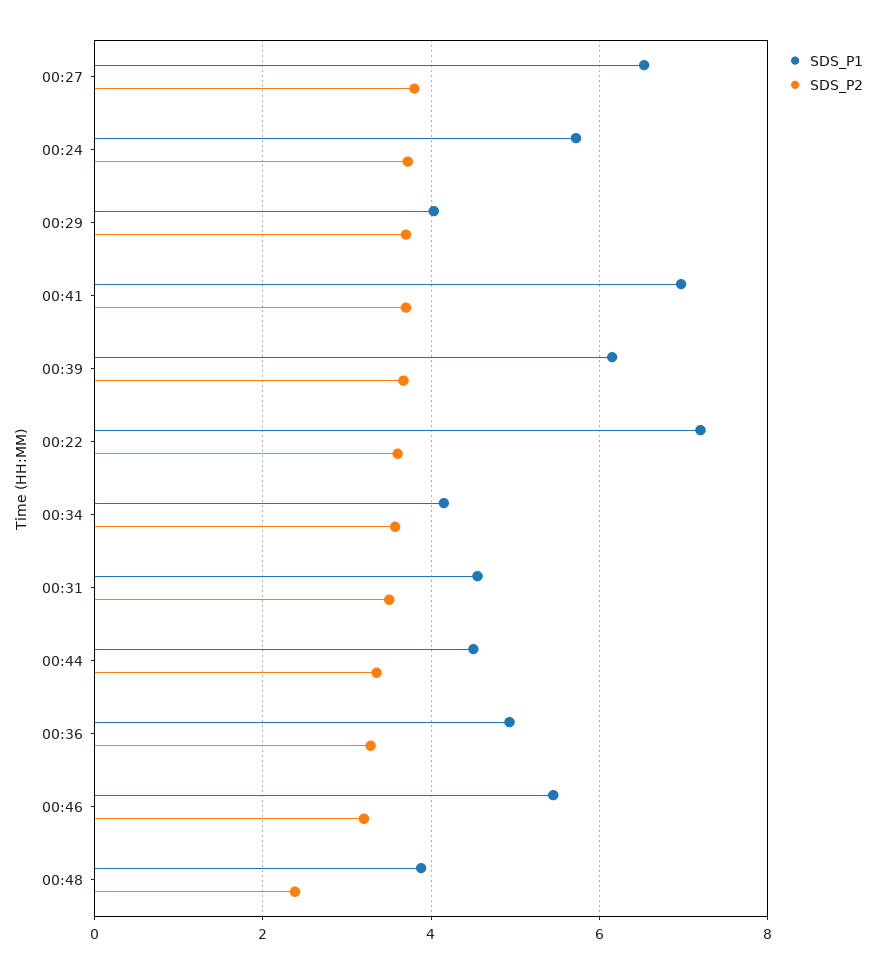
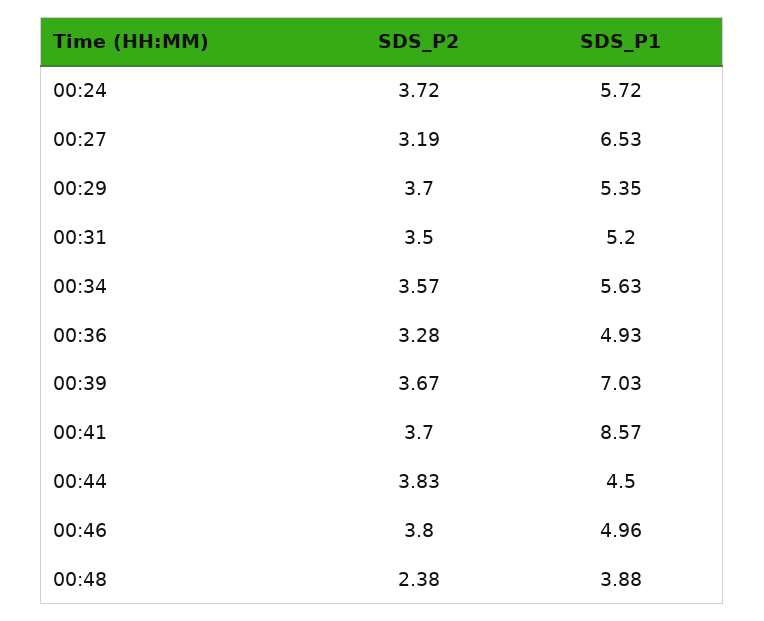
  {
    "SDS_P1": {
      "00:27": 6.53,
      "00:24": 5.72,
-     "00:29": 4,
+     "00:29": 5.35,
-     "00:41": 7,
+     "00:41": 8.57,
-     "00:39": 6.2,
+     "00:39": 7.03,
-     "00:22": 7.2,
-     "00:34": 4.2,
+     "00:34": 5.63,
-     "00:31": 4.6,
+     "00:31": 5.2,
      "00:44": 4.5,
      "00:36": 4.93,
-     "00:46": 5.4,
+     "00:46": 4.96,
      "00:48": 3.88
    },
    "SDS_P2": {
-     "00:27": 3.8,
+     "00:27": 3.19,
      "00:24": 3.72,
      "00:29": 3.7,
      "00:41": 3.7,
      "00:39": 3.67,
-     "00:22": 3.6,
      "00:34": 3.57,
      "00:31": 3.5,
-     "00:44": 3.4,
+     "00:44": 3.83,
      "00:36": 3.28,
-     "00:46": 3.2,
+     "00:46": 3.8,
      "00:48": 2.38
    }
  }

